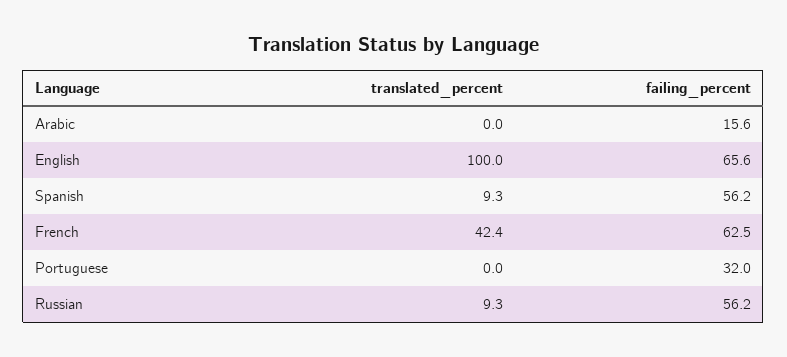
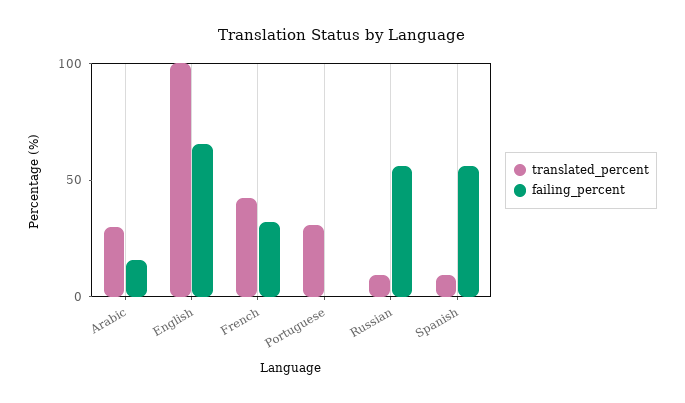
  {
    "translated_percent": {
-     "Arabic": 0,
+     "Arabic": 30,
      "English": 100,
      "Spanish": 9.3,
      "French": 42.4,
-     "Portuguese": 0,
+     "Portuguese": 30,
      "Russian": 9.3
    },
    "failing_percent": {
      "Arabic": 15.6,
      "English": 65.6,
      "Spanish": 56.2,
-     "French": 62.5,
+     "French": 30,
-     "Portuguese": 32,
+     "Portuguese": 0,
      "Russian": 56.2
    }
  }

